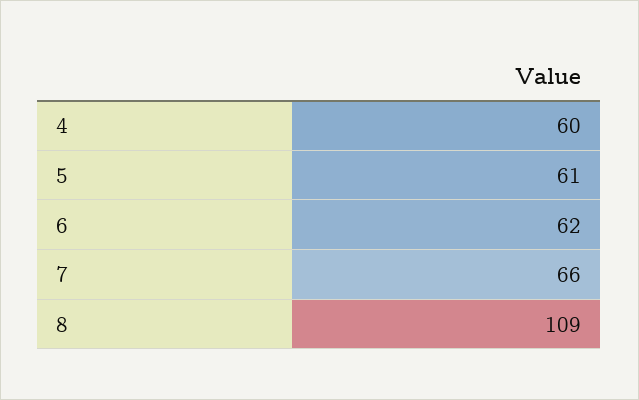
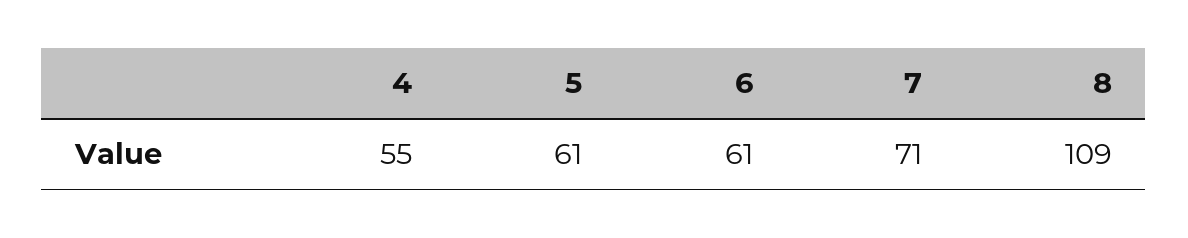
  {
-   "4": 60,
+   "4": 55,
    "5": 61,
-   "6": 62,
+   "6": 61,
-   "7": 66,
+   "7": 71,
    "8": 109
  }

